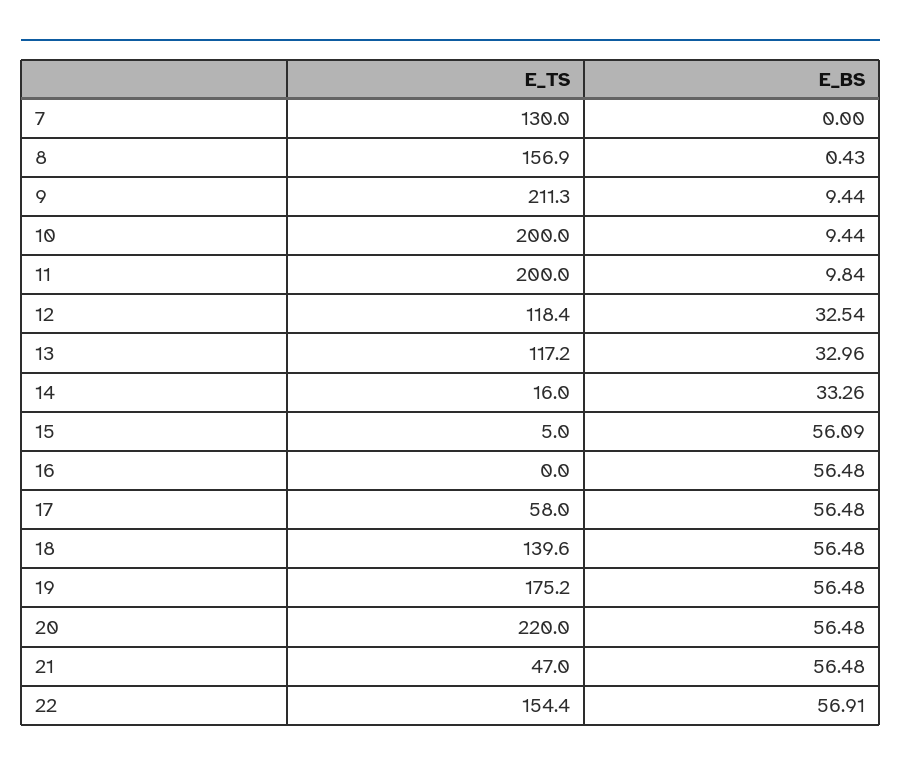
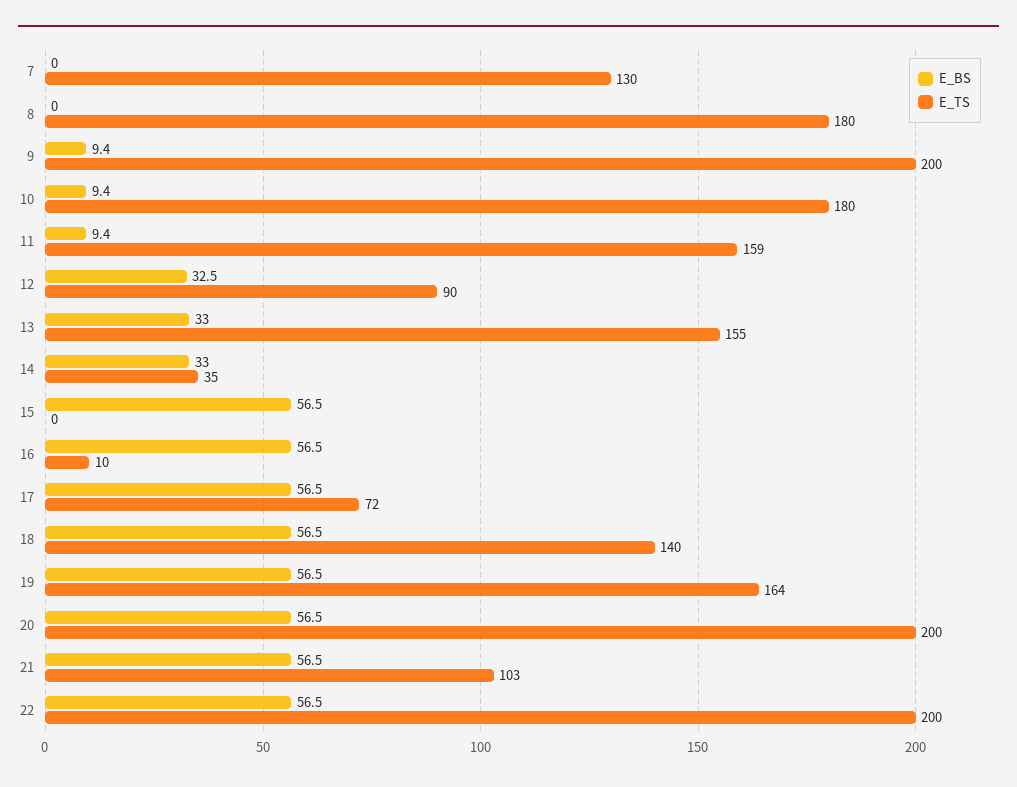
  {
    "E_TS": {
      "7": 130,
-     "8": 156.9,
+     "8": 180,
-     "9": 211.3,
+     "9": 200,
-     "10": 200,
+     "10": 180,
-     "11": 200,
+     "11": 159,
-     "12": 118.4,
+     "12": 90,
-     "13": 117.2,
+     "13": 155,
-     "14": 16,
+     "14": 35,
-     "15": 5,
+     "15": 0,
-     "16": 0,
+     "16": 10,
-     "17": 58,
+     "17": 72,
      "18": 139.6,
-     "19": 175.2,
+     "19": 164,
-     "20": 220,
+     "20": 200,
-     "21": 47,
+     "21": 103,
-     "22": 154.4
+     "22": 200
    },
    "E_BS": {
      "7": 0,
-     "8": 0.43,
+     "8": 0,
      "9": 9.44,
      "10": 9.44,
-     "11": 9.84,
+     "11": 9.4,
      "12": 32.54,
      "13": 32.96,
-     "14": 33.26,
+     "14": 33,
-     "15": 56.09,
+     "15": 56.5,
      "16": 56.48,
      "17": 56.48,
      "18": 56.48,
      "19": 56.48,
      "20": 56.48,
      "21": 56.48,
-     "22": 56.91
+     "22": 56.5
    }
  }

